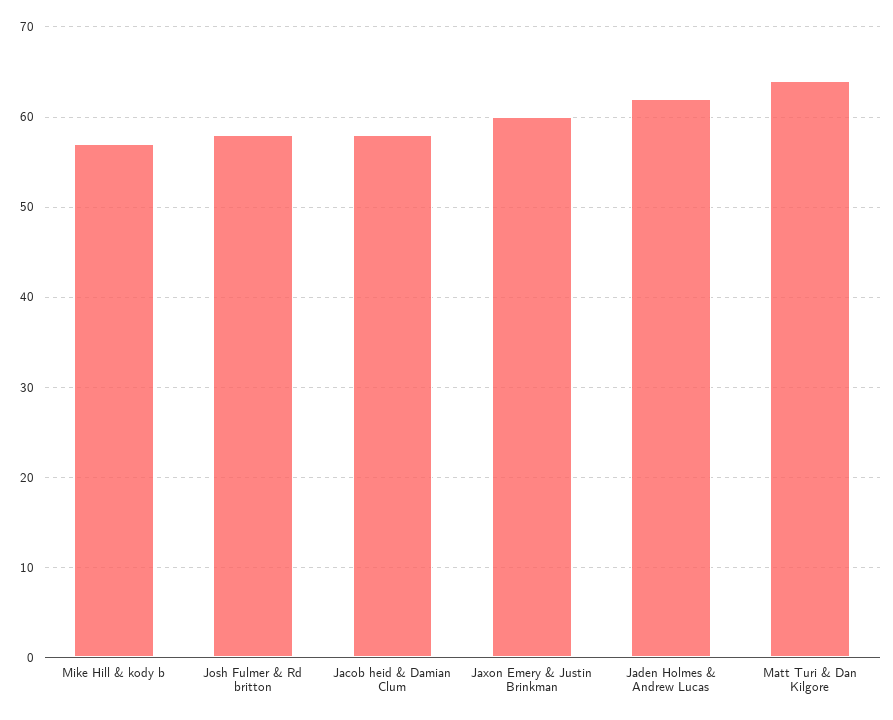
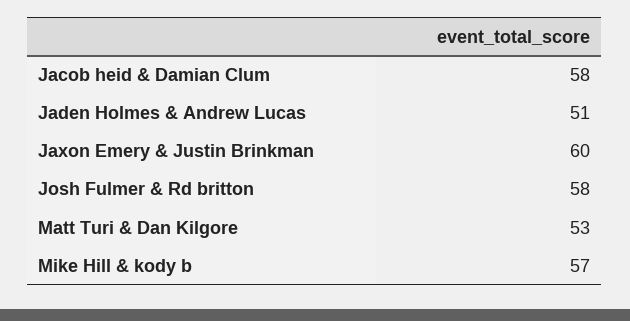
  {
    "Mike Hill & kody b": 57,
    "Josh Fulmer & Rd britton": 58,
    "Jacob heid & Damian Clum": 58,
    "Jaxon Emery & Justin Brinkman": 60,
-   "Jaden Holmes & Andrew Lucas": 62,
+   "Jaden Holmes & Andrew Lucas": 51,
-   "Matt Turi & Dan Kilgore": 64
+   "Matt Turi & Dan Kilgore": 53
  }

